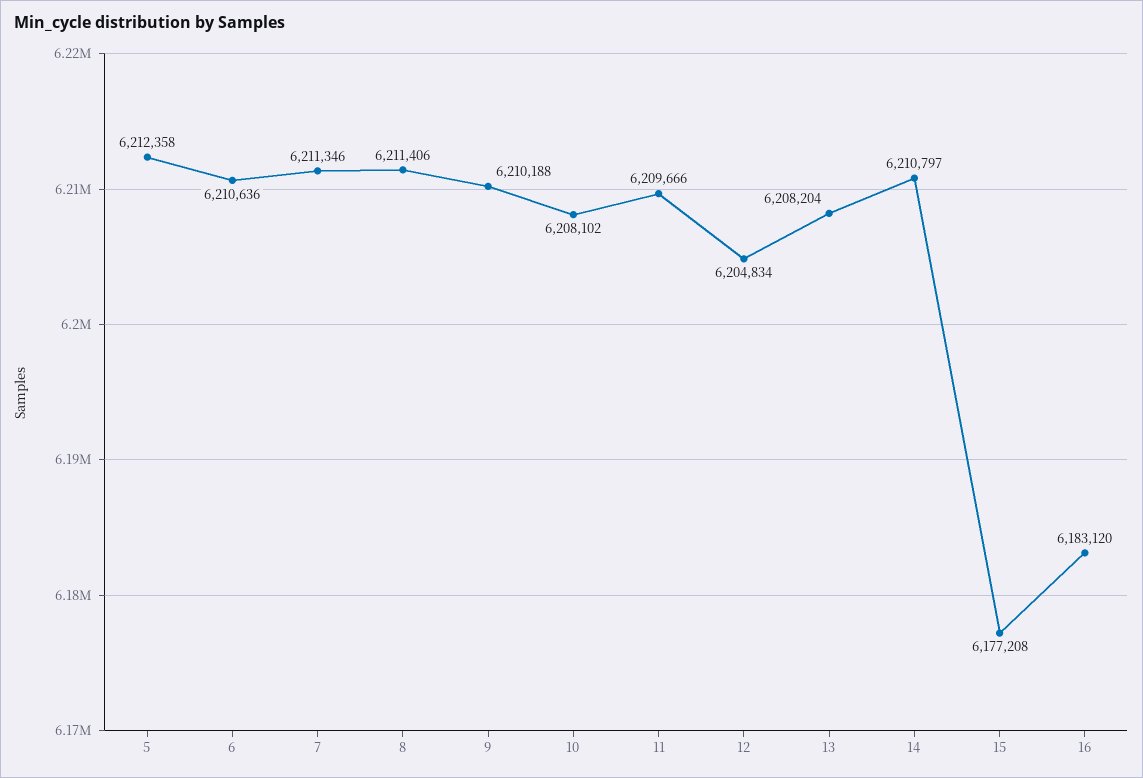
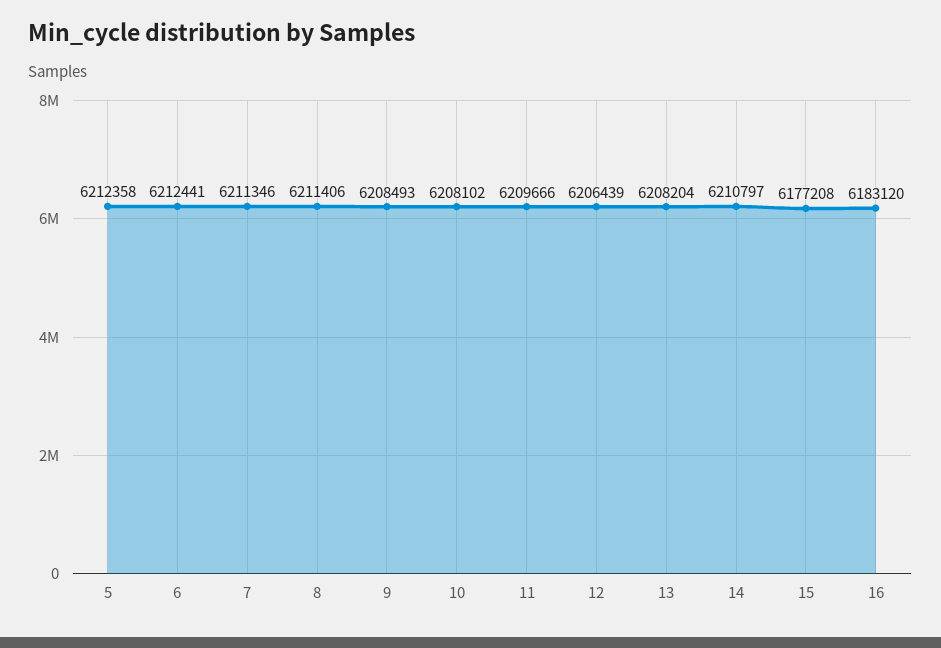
  {
    "5": 6212358,
-   "6": 6210636,
+   "6": 6212441,
    "7": 6211346,
    "8": 6211406,
-   "9": 6210188,
+   "9": 6208493,
    "10": 6208102,
    "11": 6209666,
-   "12": 6204834,
+   "12": 6206439,
    "13": 6208204,
    "14": 6210797,
    "15": 6177208,
    "16": 6183120
  }

